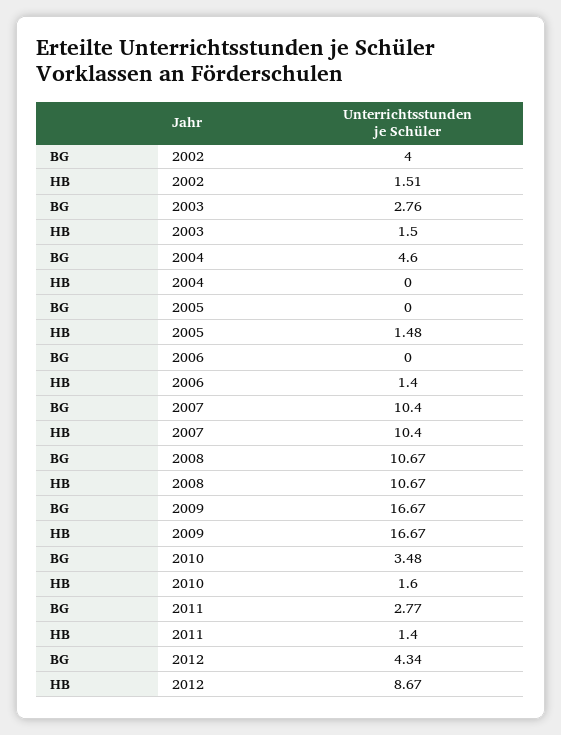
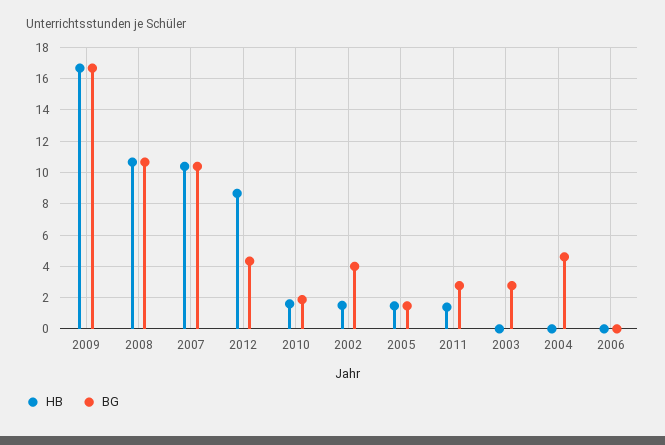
  {
    "BG": {
      "2002": 4,
      "2003": 2.76,
      "2004": 4.6,
-     "2005": 0,
+     "2005": 1.5,
      "2006": 0,
      "2007": 10.4,
      "2008": 10.67,
      "2009": 16.67,
-     "2010": 3.48,
+     "2010": 2,
      "2011": 2.77,
      "2012": 4.34
    },
    "HB": {
      "2002": 1.51,
-     "2003": 1.5,
+     "2003": 0,
      "2004": 0,
      "2005": 1.48,
-     "2006": 1.4,
+     "2006": 0,
      "2007": 10.4,
      "2008": 10.67,
      "2009": 16.67,
      "2010": 1.6,
      "2011": 1.4,
      "2012": 8.67
    }
  }

